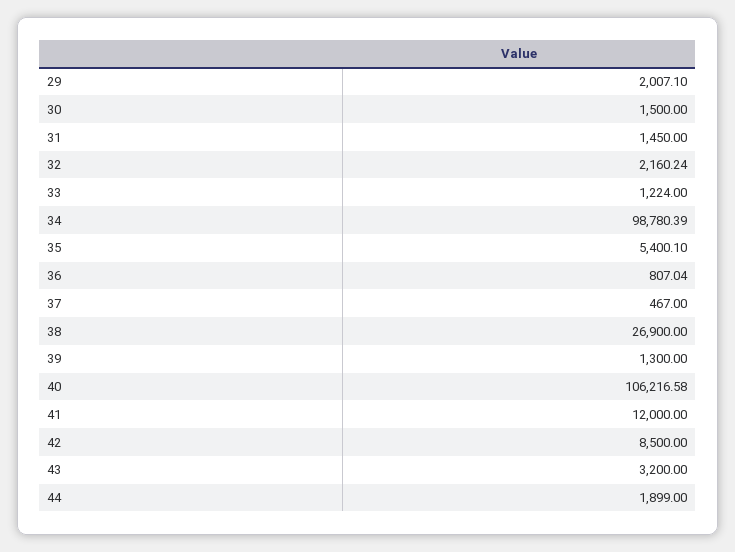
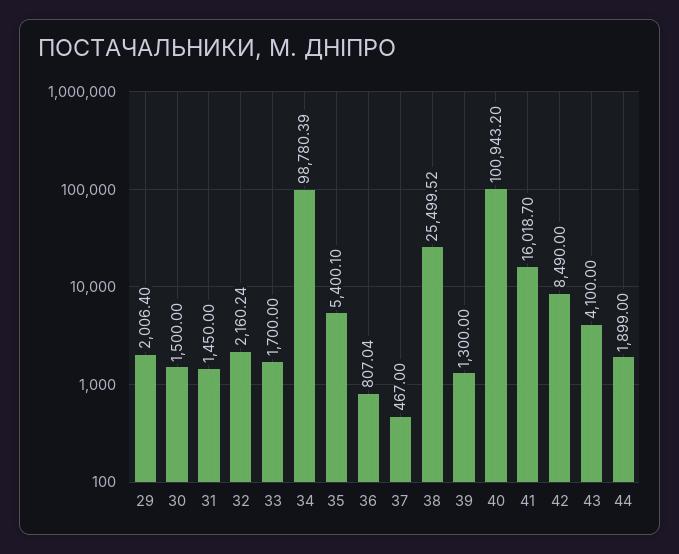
  {
-   "29": 2007.1,
+   "29": 2006.4,
    "30": 1500,
    "31": 1450,
    "32": 2160.24,
-   "33": 1224,
+   "33": 1700,
    "34": 98780.39,
    "35": 5400.1,
    "36": 807.04,
    "37": 467,
-   "38": 26900,
+   "38": 25499.52,
    "39": 1300,
-   "40": 106216.58,
+   "40": 100943.2,
-   "41": 12000,
+   "41": 16018.7,
-   "42": 8500,
+   "42": 8490,
-   "43": 3200,
+   "43": 4100,
    "44": 1899
  }

